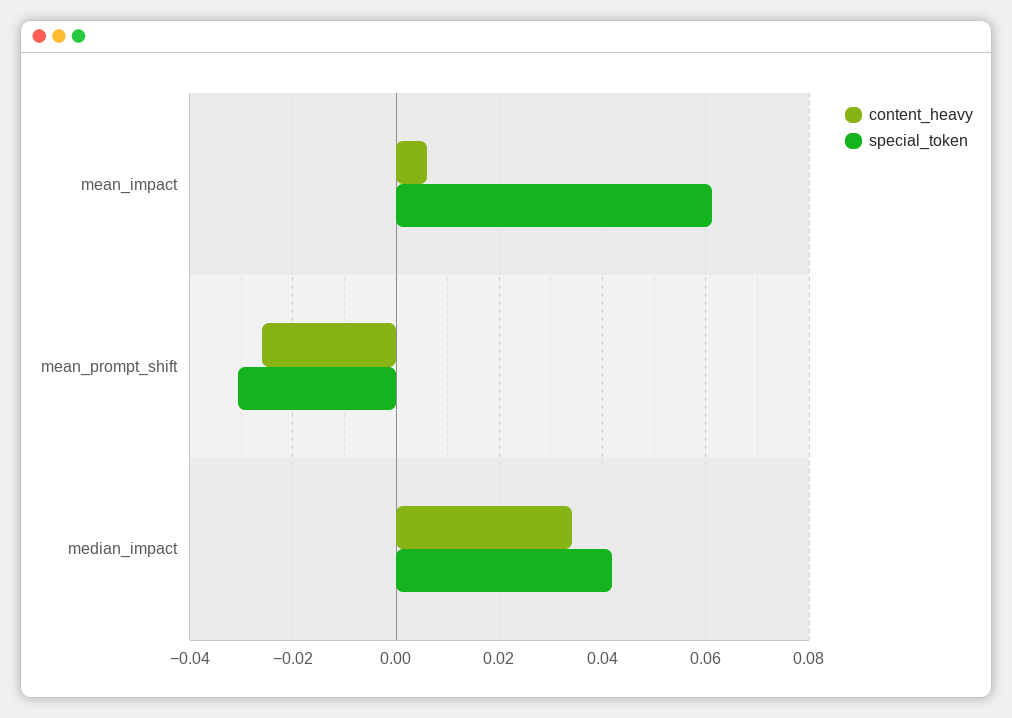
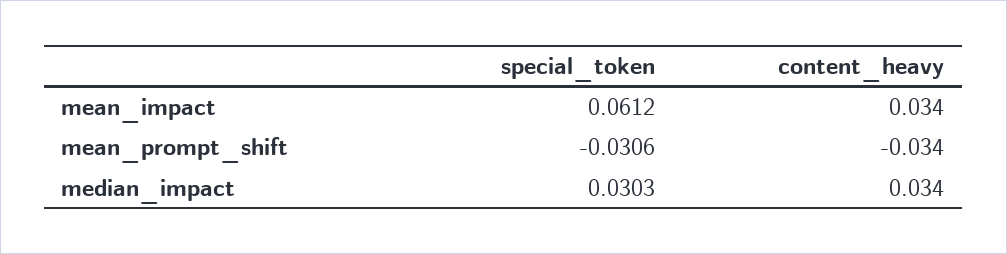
  {
    "content_heavy": {
-     "mean_impact": 0.006,
+     "mean_impact": 0.034,
-     "mean_prompt_shift": -0.026,
+     "mean_prompt_shift": -0.034,
      "median_impact": 0.034
    },
    "special_token": {
      "mean_impact": 0.0612,
      "mean_prompt_shift": -0.0306,
-     "median_impact": 0.042
+     "median_impact": 0.0303
    }
  }

